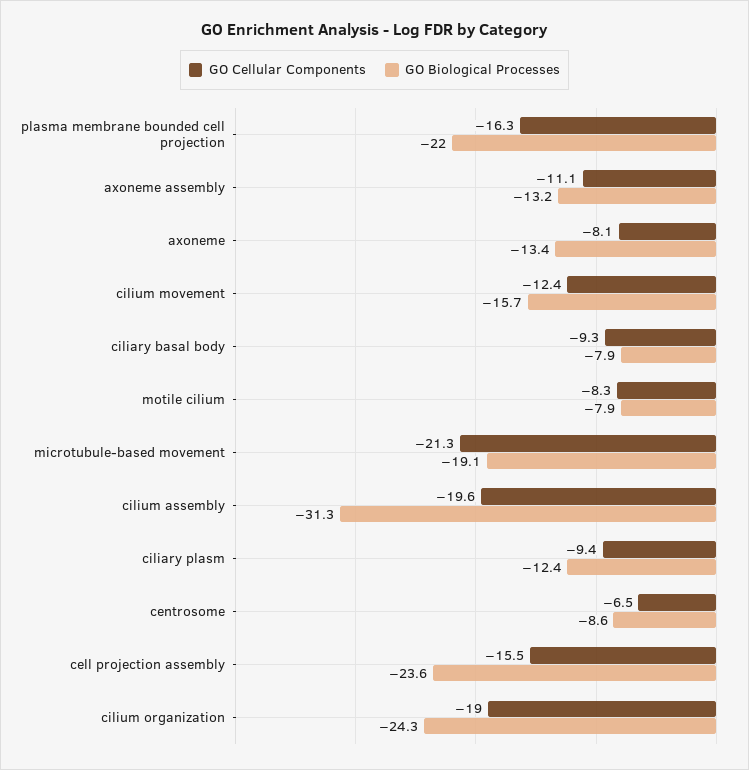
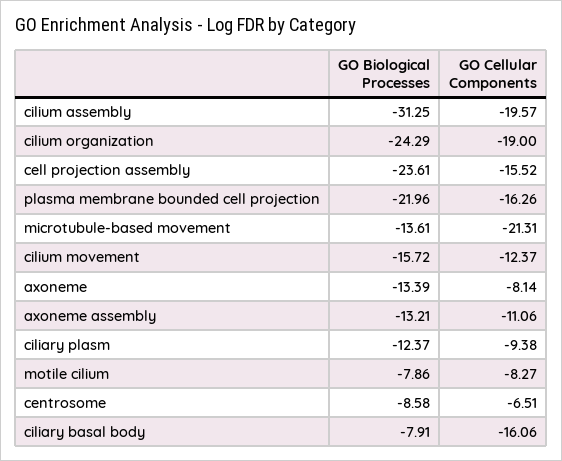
  {
    "GO Cellular Components": {
      "plasma membrane bounded cell projection": -16.26,
      "axoneme assembly": -11.06,
      "axoneme": -8.14,
      "cilium movement": -12.37,
-     "ciliary basal body": -9.3,
+     "ciliary basal body": -16.06,
      "motile cilium": -8.27,
      "microtubule-based movement": -21.31,
      "cilium assembly": -19.57,
      "ciliary plasm": -9.38,
      "centrosome": -6.51,
      "cell projection assembly": -15.52,
      "cilium organization": -19
    },
    "GO Biological Processes": {
      "plasma membrane bounded cell projection": -21.96,
      "axoneme assembly": -13.21,
      "axoneme": -13.39,
      "cilium movement": -15.72,
      "ciliary basal body": -7.91,
      "motile cilium": -7.86,
-     "microtubule-based movement": -19.1,
+     "microtubule-based movement": -13.61,
      "cilium assembly": -31.25,
      "ciliary plasm": -12.37,
      "centrosome": -8.58,
      "cell projection assembly": -23.61,
      "cilium organization": -24.29
    }
  }

